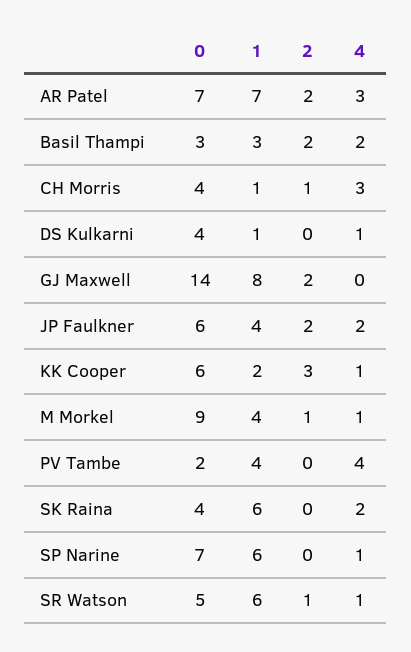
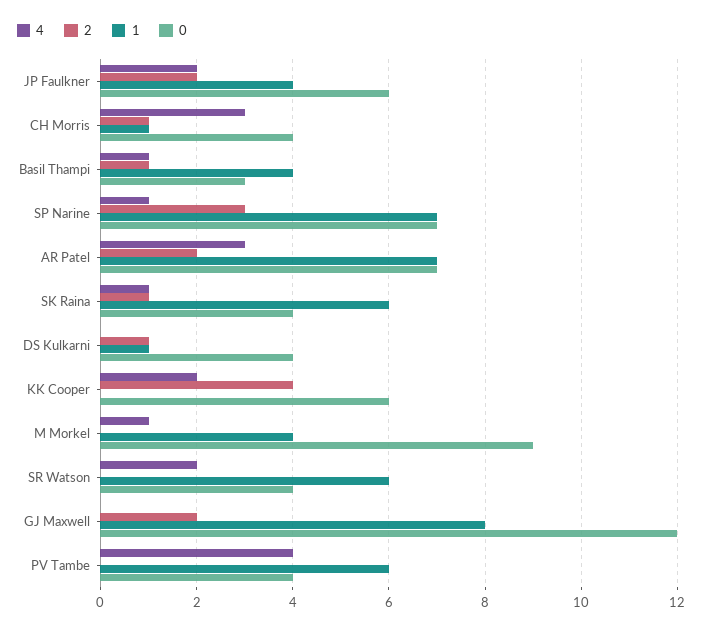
  {
    "0": {
      "AR Patel": 7,
      "Basil Thampi": 3,
      "CH Morris": 4,
      "DS Kulkarni": 4,
-     "GJ Maxwell": 14,
+     "GJ Maxwell": 12,
      "JP Faulkner": 6,
      "KK Cooper": 6,
      "M Morkel": 9,
-     "PV Tambe": 2,
+     "PV Tambe": 4,
      "SK Raina": 4,
      "SP Narine": 7,
-     "SR Watson": 5
+     "SR Watson": 4
    },
    "1": {
      "AR Patel": 7,
-     "Basil Thampi": 3,
+     "Basil Thampi": 4,
      "CH Morris": 1,
      "DS Kulkarni": 1,
      "GJ Maxwell": 8,
      "JP Faulkner": 4,
-     "KK Cooper": 2,
+     "KK Cooper": 0,
      "M Morkel": 4,
-     "PV Tambe": 4,
+     "PV Tambe": 6,
      "SK Raina": 6,
-     "SP Narine": 6,
+     "SP Narine": 7,
      "SR Watson": 6
    },
    "2": {
      "AR Patel": 2,
-     "Basil Thampi": 2,
+     "Basil Thampi": 1,
      "CH Morris": 1,
-     "DS Kulkarni": 0,
+     "DS Kulkarni": 1,
      "GJ Maxwell": 2,
      "JP Faulkner": 2,
-     "KK Cooper": 3,
+     "KK Cooper": 4,
-     "M Morkel": 1,
+     "M Morkel": 0,
      "PV Tambe": 0,
-     "SK Raina": 0,
+     "SK Raina": 1,
-     "SP Narine": 0,
+     "SP Narine": 3,
-     "SR Watson": 1
+     "SR Watson": 0
    },
    "4": {
      "AR Patel": 3,
-     "Basil Thampi": 2,
+     "Basil Thampi": 1,
      "CH Morris": 3,
-     "DS Kulkarni": 1,
+     "DS Kulkarni": 0,
      "GJ Maxwell": 0,
      "JP Faulkner": 2,
-     "KK Cooper": 1,
+     "KK Cooper": 2,
      "M Morkel": 1,
      "PV Tambe": 4,
-     "SK Raina": 2,
+     "SK Raina": 1,
      "SP Narine": 1,
-     "SR Watson": 1
+     "SR Watson": 2
    }
  }

